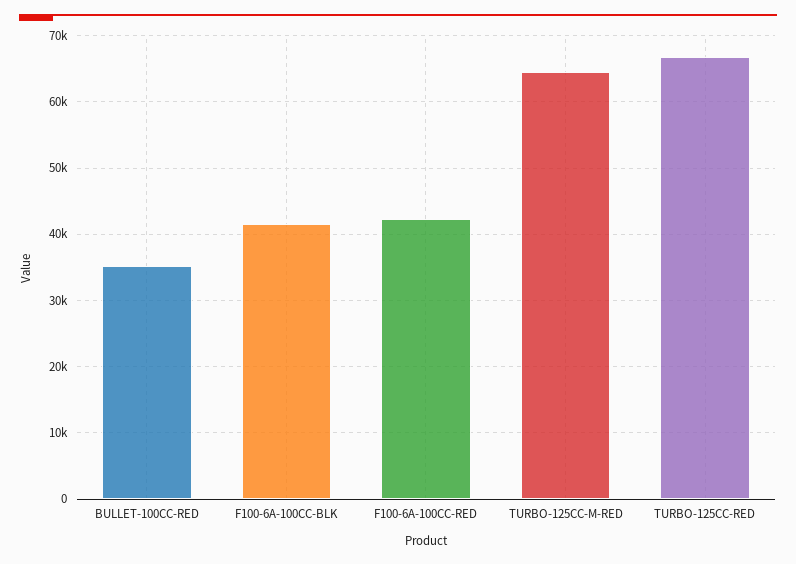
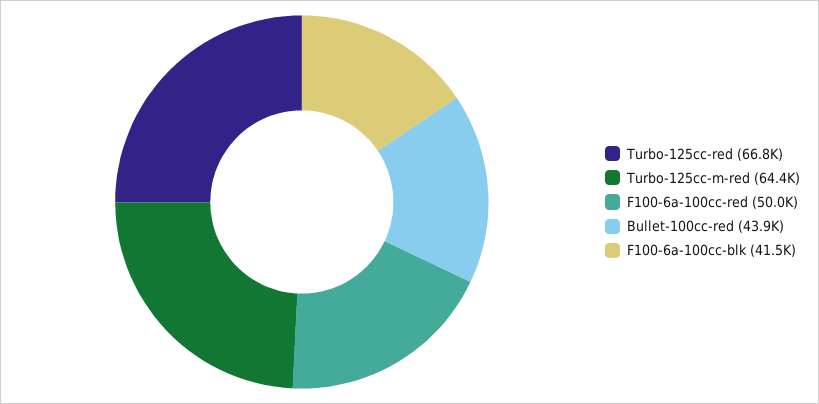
  {
-   "BULLET-100CC-RED": 35000,
+   "BULLET-100CC-RED": 43900,
    "F100-6A-100CC-BLK": 41500,
-   "F100-6A-100CC-RED": 42000,
+   "F100-6A-100CC-RED": 50000,
    "TURBO-125CC-M-RED": 64400,
    "TURBO-125CC-RED": 66800
  }

